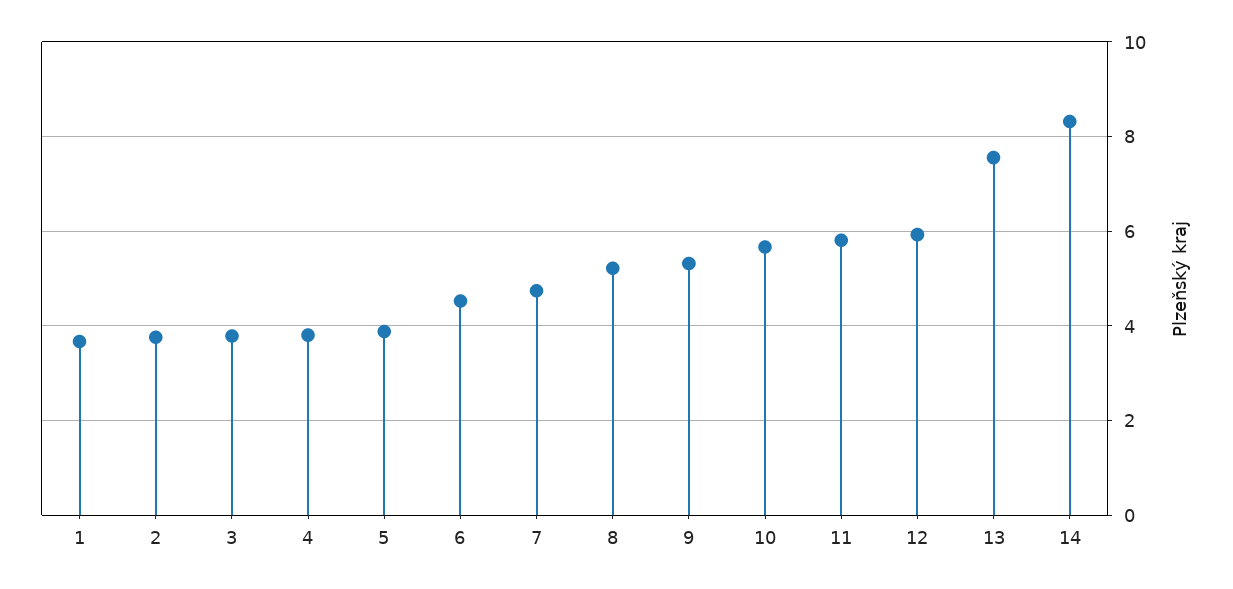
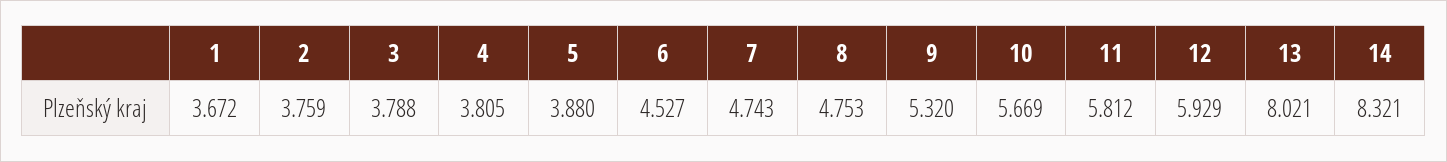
  {
    "1": 3.672,
    "2": 3.759,
    "3": 3.788,
    "4": 3.805,
    "5": 3.88,
    "6": 4.527,
    "7": 4.743,
-   "8": 5.2,
+   "8": 4.753,
    "9": 5.32,
    "10": 5.669,
    "11": 5.812,
    "12": 5.929,
-   "13": 7.6,
+   "13": 8.021,
    "14": 8.321
  }

